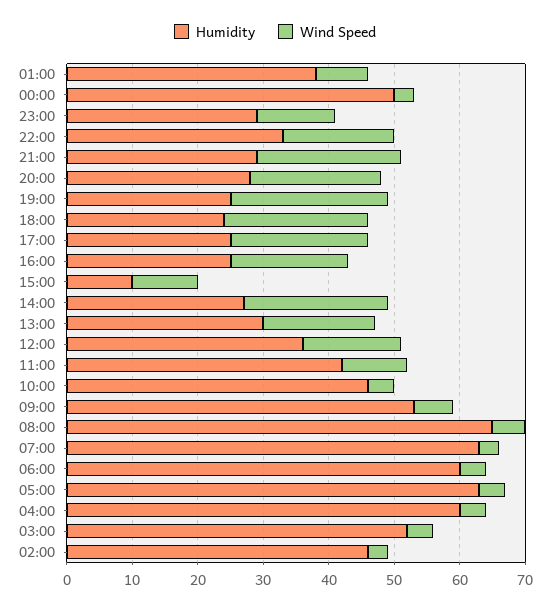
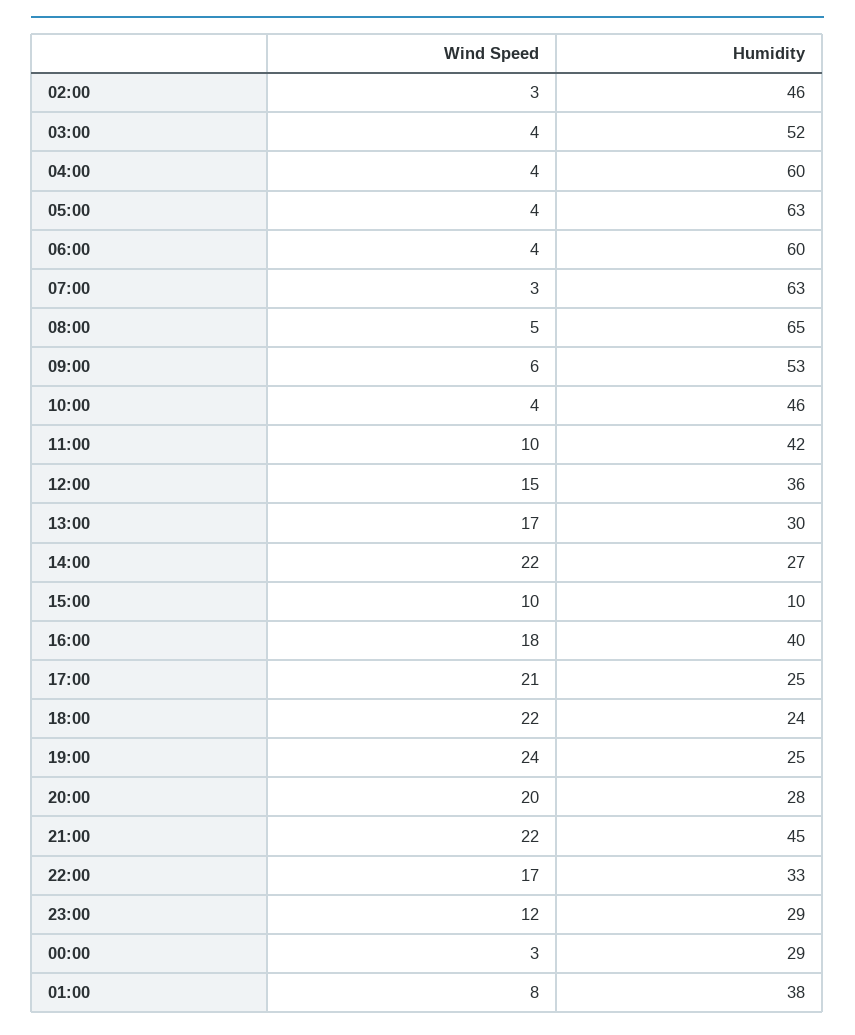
  {
    "Humidity": {
      "01:00": 38,
-     "00:00": 50,
+     "00:00": 29,
      "23:00": 29,
      "22:00": 33,
-     "21:00": 30,
+     "21:00": 45,
      "20:00": 28,
      "19:00": 25,
      "18:00": 24,
      "17:00": 25,
-     "16:00": 25,
+     "16:00": 40,
      "15:00": 10,
      "14:00": 27,
      "13:00": 30,
      "12:00": 36,
      "11:00": 42,
      "10:00": 46,
      "09:00": 53,
      "08:00": 65,
      "07:00": 63,
      "06:00": 60,
      "05:00": 63,
      "04:00": 60,
      "03:00": 52,
      "02:00": 46
    },
    "Wind Speed": {
      "01:00": 8,
      "00:00": 3,
      "23:00": 12,
      "22:00": 17,
      "21:00": 22,
      "20:00": 20,
      "19:00": 24,
      "18:00": 22,
      "17:00": 21,
      "16:00": 18,
      "15:00": 10,
      "14:00": 22,
      "13:00": 17,
      "12:00": 15,
      "11:00": 10,
      "10:00": 4,
      "09:00": 6,
      "08:00": 5,
      "07:00": 3,
      "06:00": 4,
      "05:00": 4,
      "04:00": 4,
      "03:00": 4,
      "02:00": 3
    }
  }

